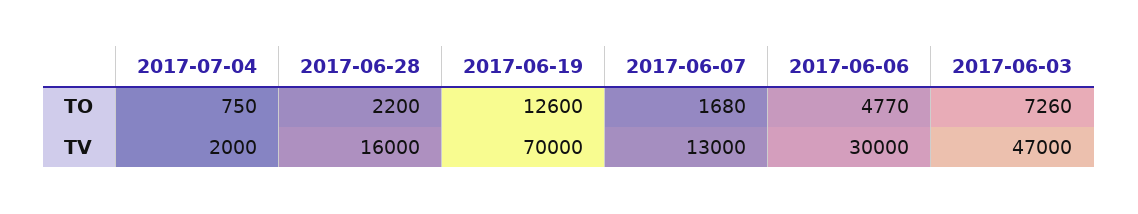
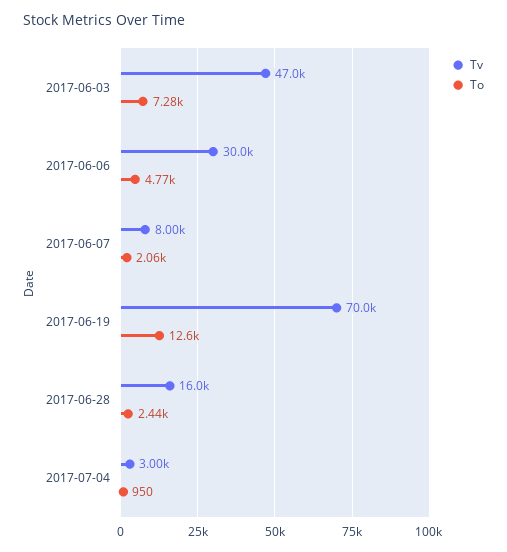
  {
    "TO": {
-     "2017-07-04": 750,
+     "2017-07-04": 950,
-     "2017-06-28": 2200,
+     "2017-06-28": 2440,
      "2017-06-19": 12600,
-     "2017-06-07": 1680,
+     "2017-06-07": 2060,
      "2017-06-06": 4770,
-     "2017-06-03": 7260
+     "2017-06-03": 7280
    },
    "TV": {
-     "2017-07-04": 2000,
+     "2017-07-04": 3000,
      "2017-06-28": 16000,
      "2017-06-19": 70000,
-     "2017-06-07": 13000,
+     "2017-06-07": 8000,
      "2017-06-06": 30000,
      "2017-06-03": 47000
    }
  }

